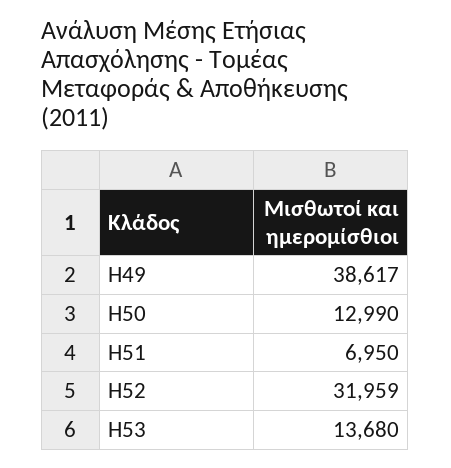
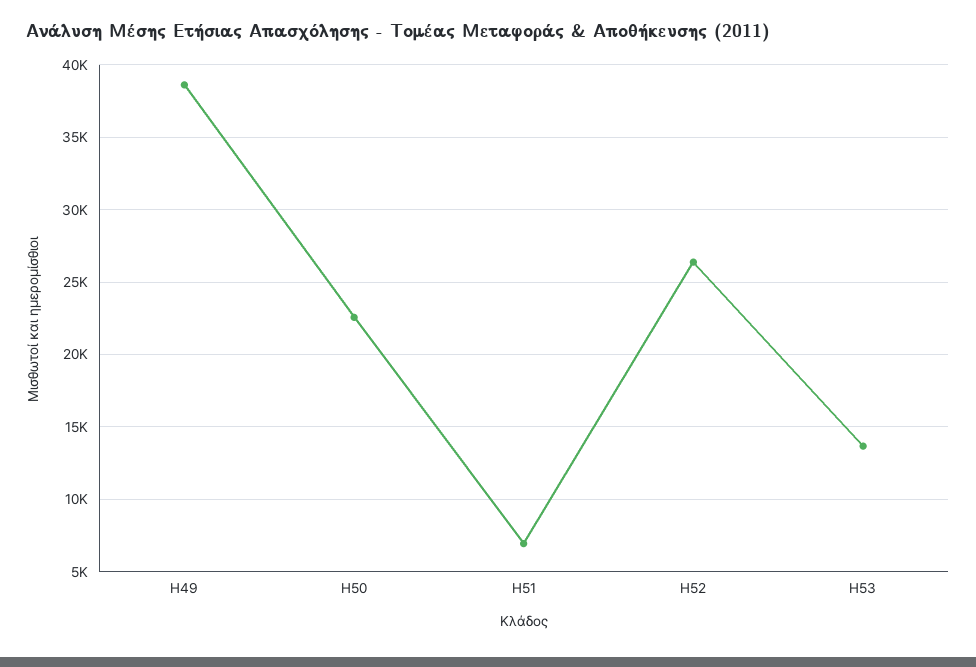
  {
    "H49": 38617,
-   "H50": 12990,
+   "H50": 22500,
    "H51": 6950,
-   "H52": 31959,
+   "H52": 26500,
    "H53": 13680
  }

